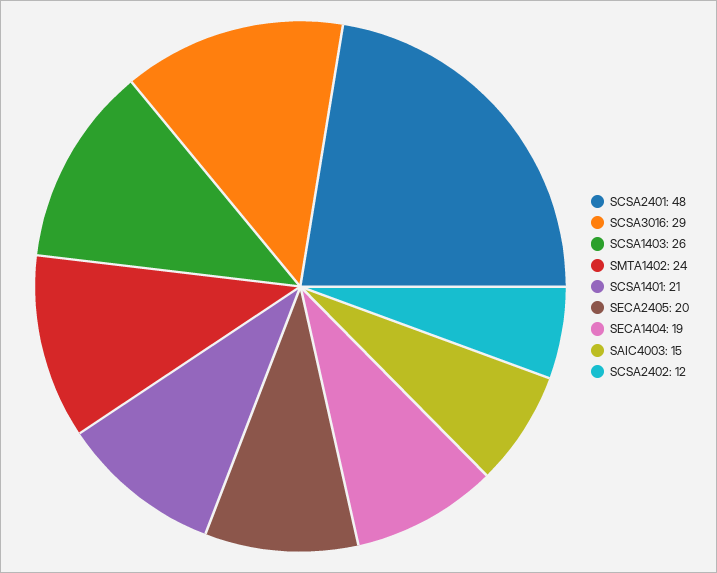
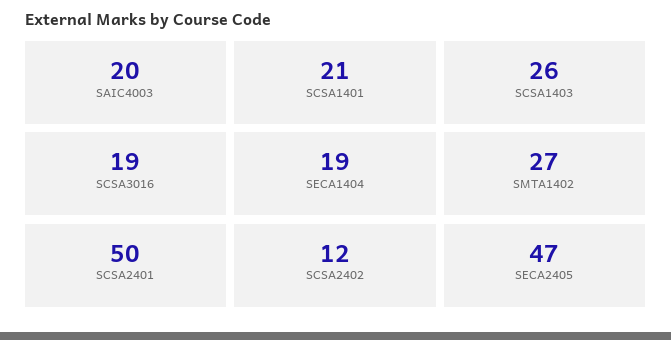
  {
-   "SCSA2401": 48,
+   "SCSA2401": 50,
-   "SCSA3016": 29,
+   "SCSA3016": 19,
    "SCSA1403": 26,
-   "SMTA1402": 24,
+   "SMTA1402": 27,
    "SCSA1401": 21,
-   "SECA2405": 20,
+   "SECA2405": 47,
    "SECA1404": 19,
-   "SAIC4003": 15,
+   "SAIC4003": 20,
    "SCSA2402": 12
  }

